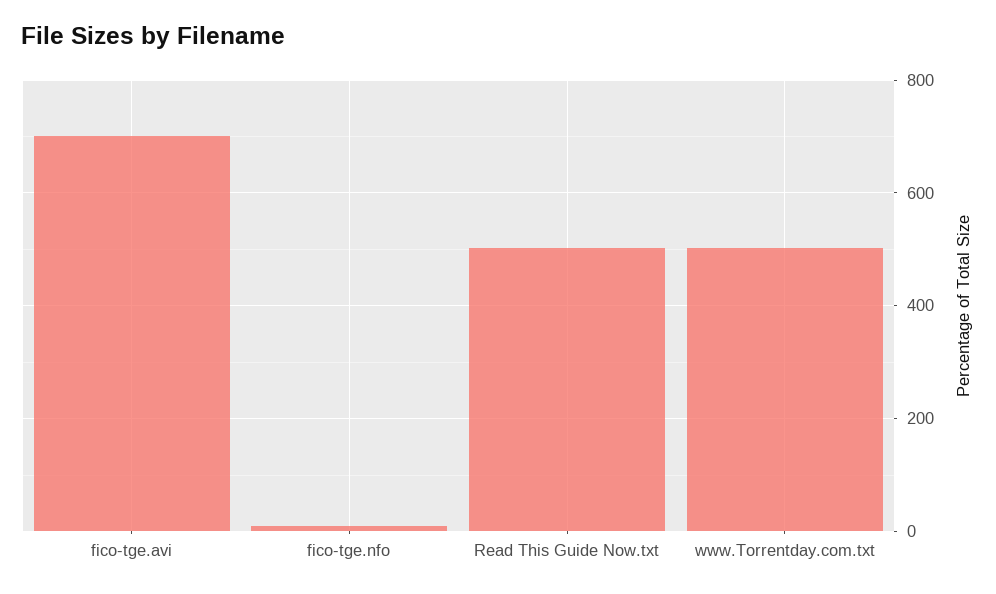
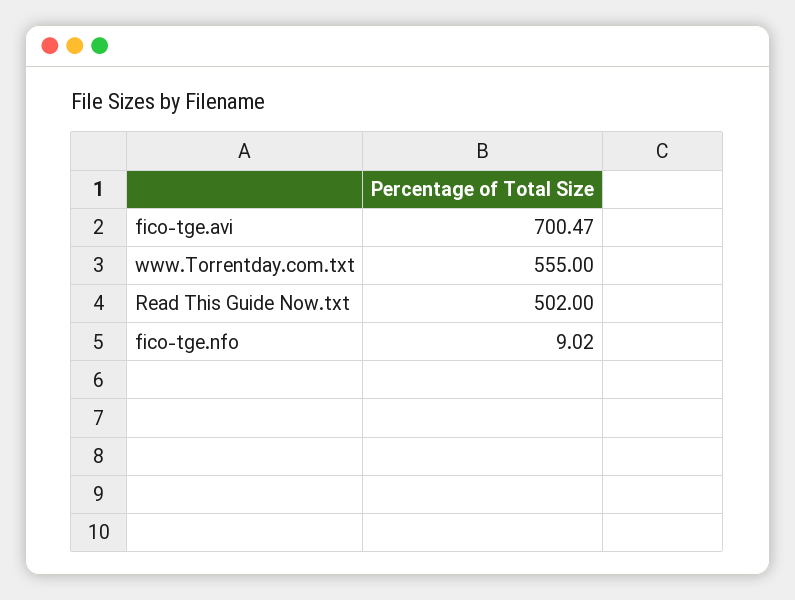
  {
    "fico-tge.avi": 700.47,
    "fico-tge.nfo": 9.02,
    "Read This Guide Now.txt": 502,
-   "www.Torrentday.com.txt": 500
+   "www.Torrentday.com.txt": 555
  }

